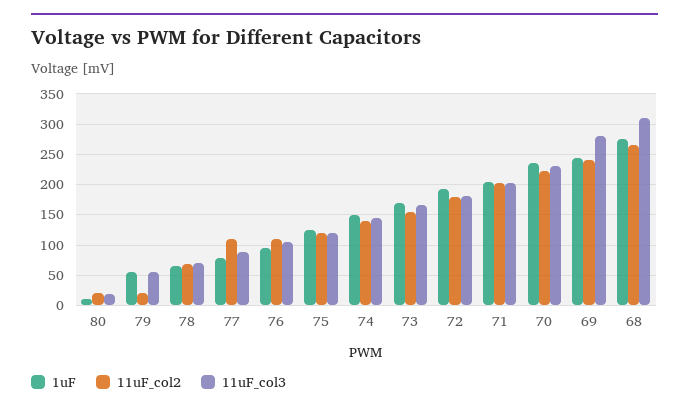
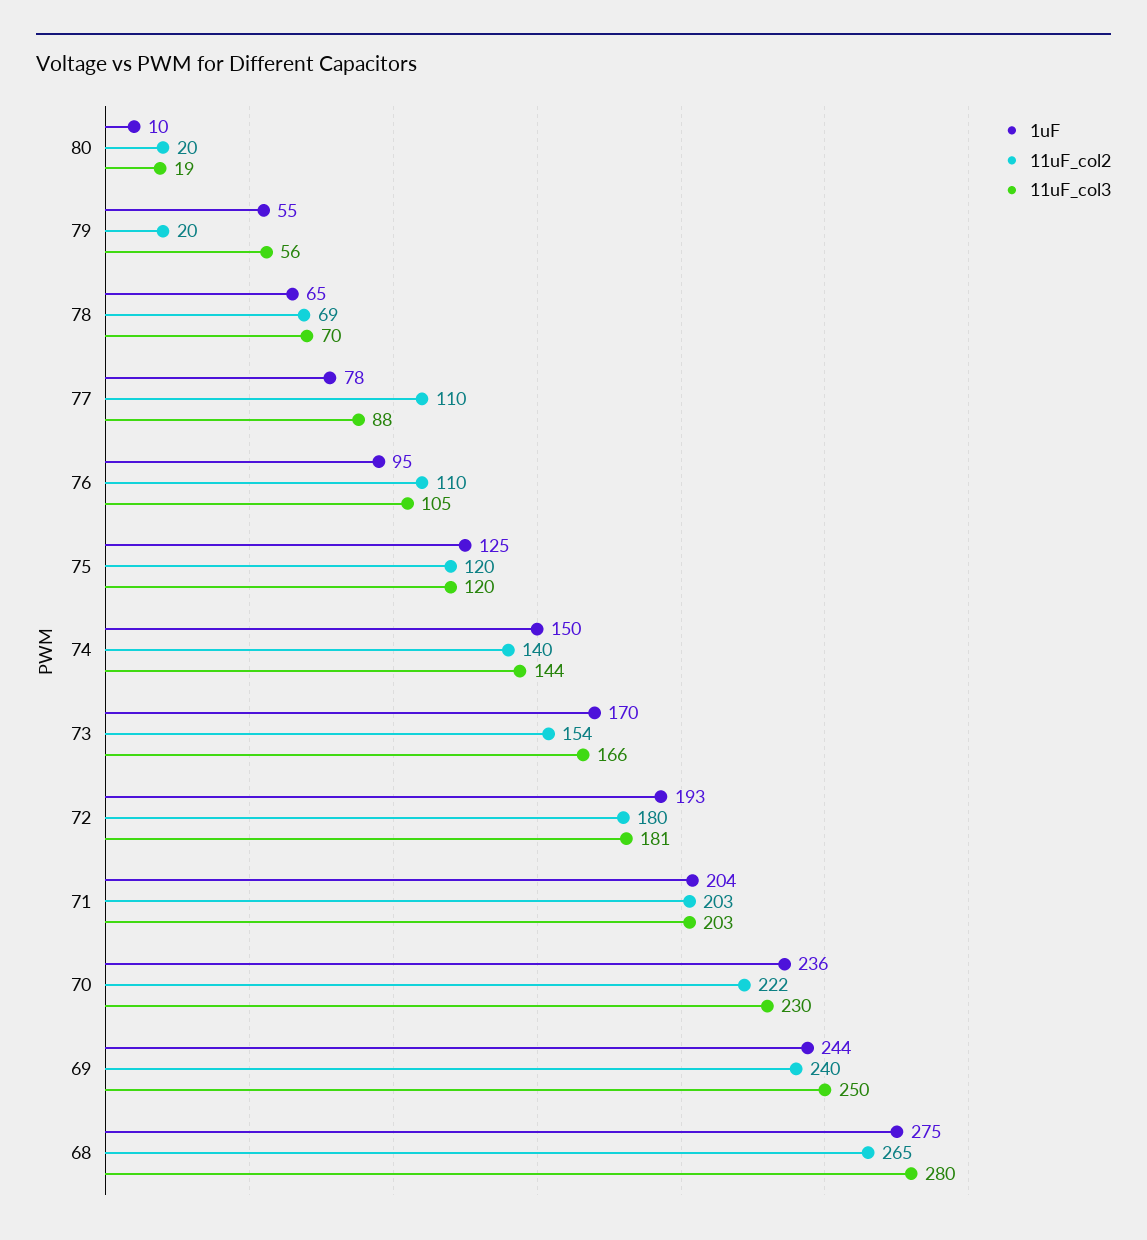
  {
    "1uF": {
      "80": 10,
      "79": 55,
      "78": 65,
      "77": 78,
      "76": 95,
      "75": 125,
      "74": 150,
      "73": 170,
      "72": 193,
      "71": 204,
      "70": 236,
      "69": 244,
      "68": 275
    },
    "11uF_col2": {
      "80": 20,
      "79": 20,
      "78": 69,
      "77": 110,
      "76": 110,
      "75": 120,
      "74": 140,
      "73": 154,
      "72": 180,
      "71": 203,
      "70": 222,
      "69": 240,
      "68": 265
    },
    "11uF_col3": {
      "80": 19,
      "79": 56,
      "78": 70,
      "77": 88,
      "76": 105,
      "75": 120,
      "74": 144,
      "73": 166,
      "72": 181,
      "71": 203,
      "70": 230,
-     "69": 280,
+     "69": 250,
-     "68": 310
+     "68": 280
    }
  }

